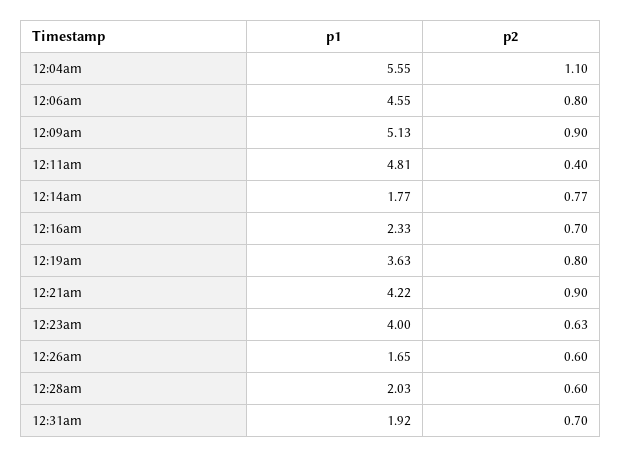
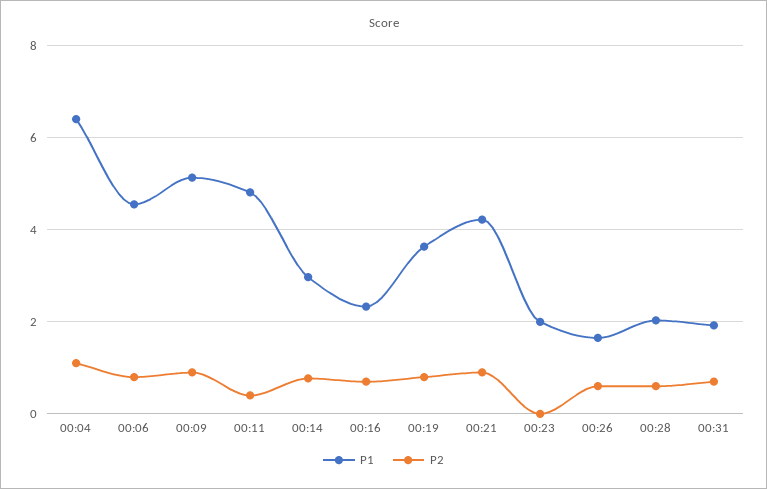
  {
    "p1": {
-     "12:04am": 5.55,
+     "12:04am": 6.4,
      "12:06am": 4.55,
      "12:09am": 5.13,
      "12:11am": 4.81,
-     "12:14am": 1.77,
+     "12:14am": 3,
      "12:16am": 2.33,
      "12:19am": 3.63,
      "12:21am": 4.22,
-     "12:23am": 4,
+     "12:23am": 2,
      "12:26am": 1.65,
      "12:28am": 2.03,
      "12:31am": 1.92
    },
    "p2": {
      "12:04am": 1.1,
      "12:06am": 0.8,
      "12:09am": 0.9,
      "12:11am": 0.4,
      "12:14am": 0.77,
      "12:16am": 0.7,
      "12:19am": 0.8,
      "12:21am": 0.9,
-     "12:23am": 0.63,
+     "12:23am": 0,
      "12:26am": 0.6,
      "12:28am": 0.6,
      "12:31am": 0.7
    }
  }

